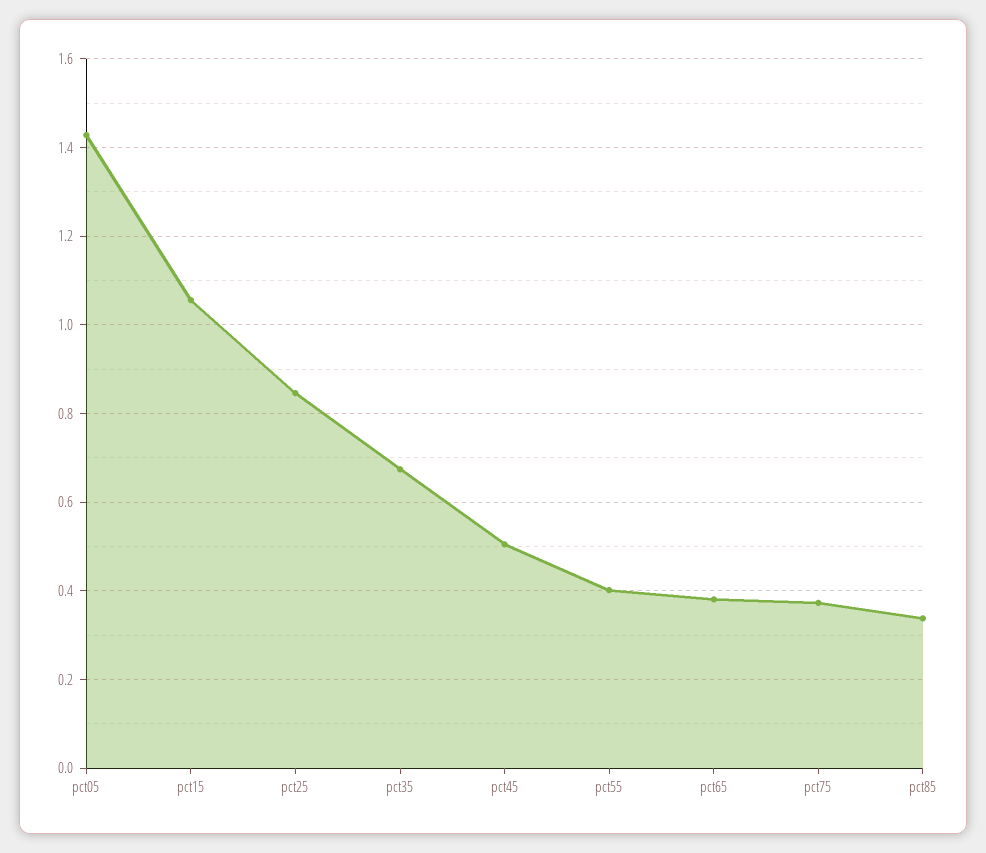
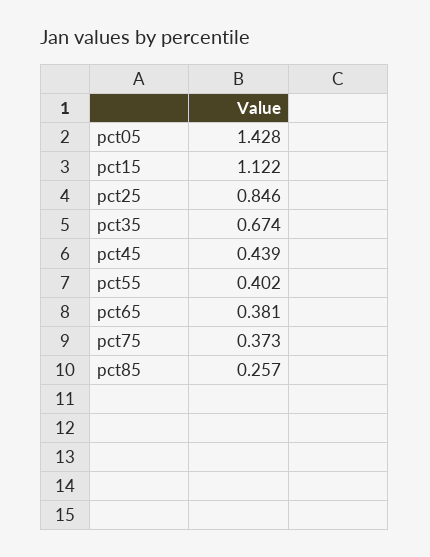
  {
    "pct05": 1.428,
-   "pct15": 1.06,
+   "pct15": 1.122,
    "pct25": 0.846,
    "pct35": 0.674,
-   "pct45": 0.5,
+   "pct45": 0.439,
    "pct55": 0.402,
    "pct65": 0.381,
    "pct75": 0.373,
-   "pct85": 0.34
+   "pct85": 0.257
  }

